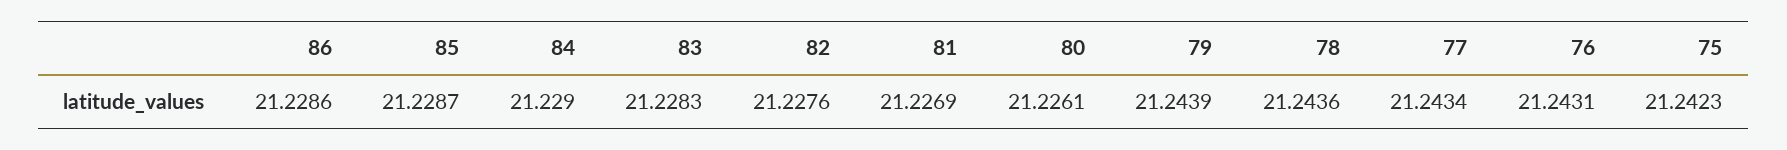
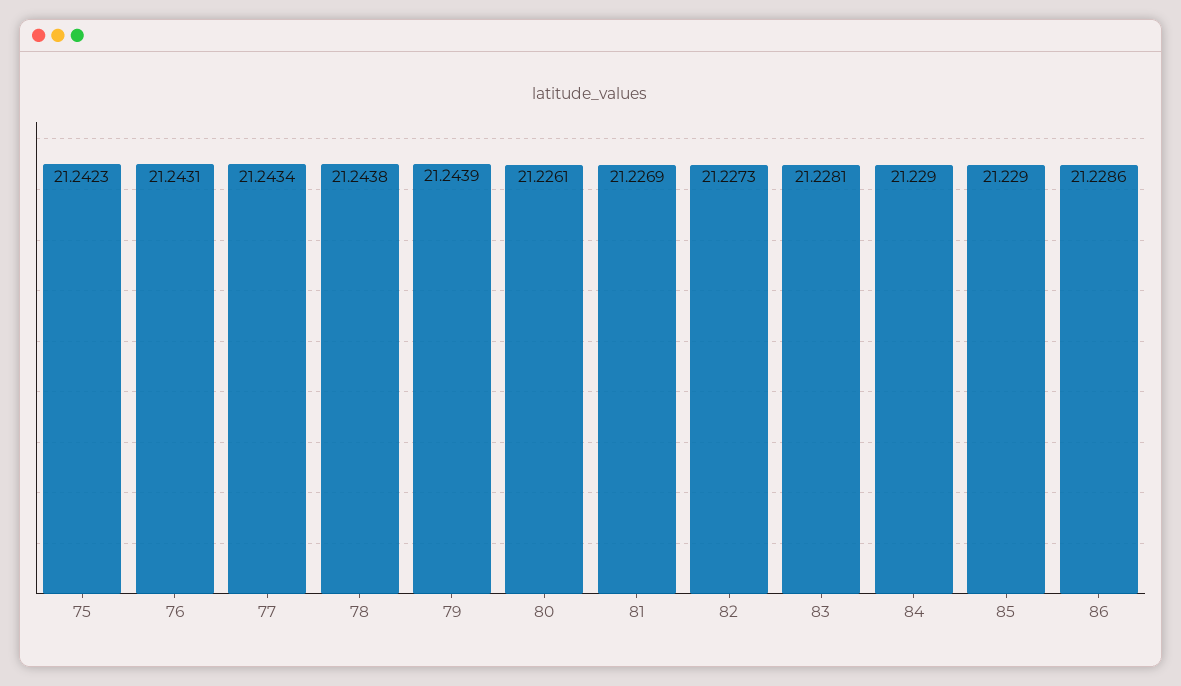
  {
    "86": 21.2286,
-   "85": 21.2287,
+   "85": 21.229,
    "84": 21.229,
-   "83": 21.2283,
+   "83": 21.2281,
-   "82": 21.2276,
+   "82": 21.2273,
    "81": 21.2269,
    "80": 21.2261,
    "79": 21.2439,
-   "78": 21.2436,
+   "78": 21.2438,
    "77": 21.2434,
    "76": 21.2431,
    "75": 21.2423
  }

